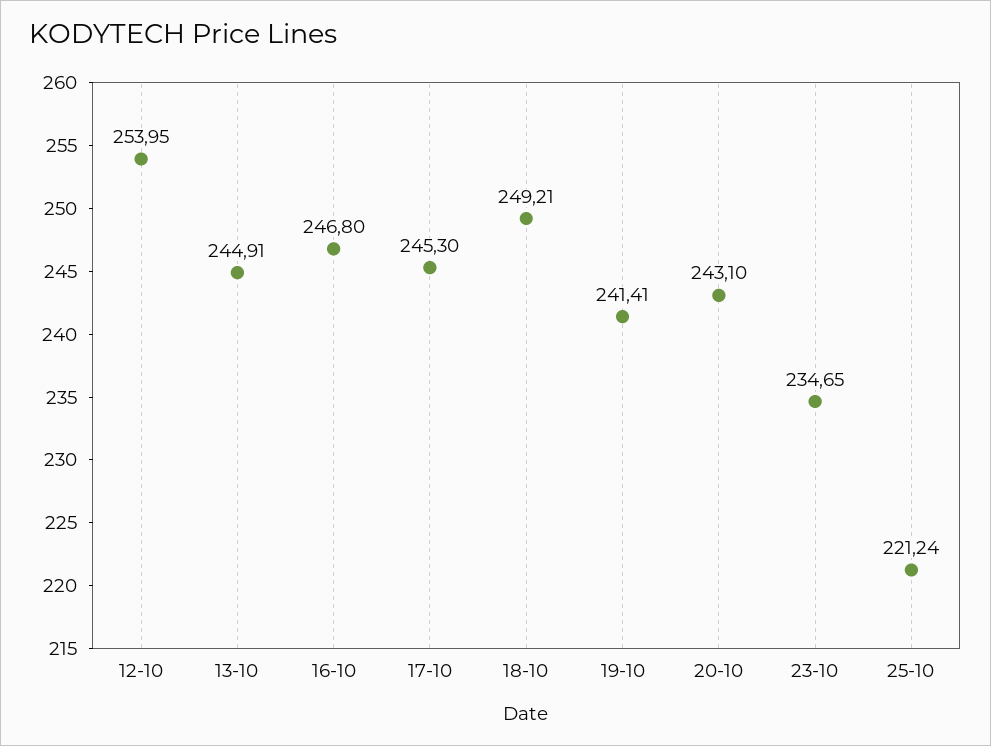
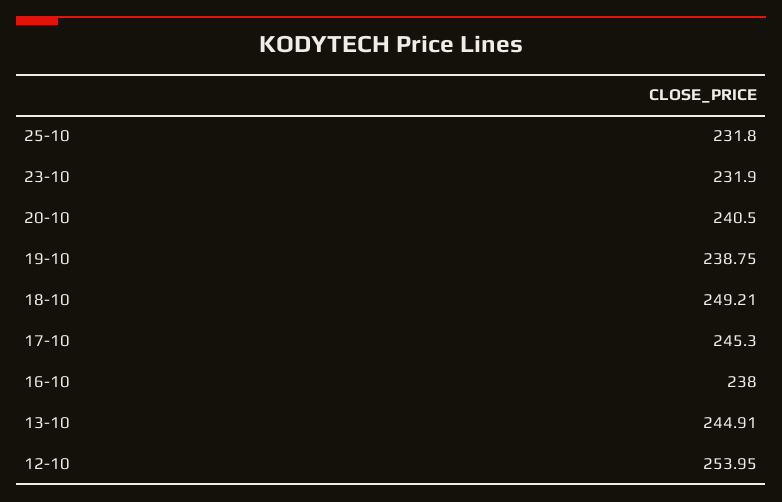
  {
    "12-10": 253.95,
    "13-10": 244.91,
-   "16-10": 246.8,
+   "16-10": 238,
    "17-10": 245.3,
    "18-10": 249.21,
-   "19-10": 241.41,
+   "19-10": 238.75,
-   "20-10": 243.1,
+   "20-10": 240.5,
-   "23-10": 234.65,
+   "23-10": 231.9,
-   "25-10": 221.24
+   "25-10": 231.8
  }

